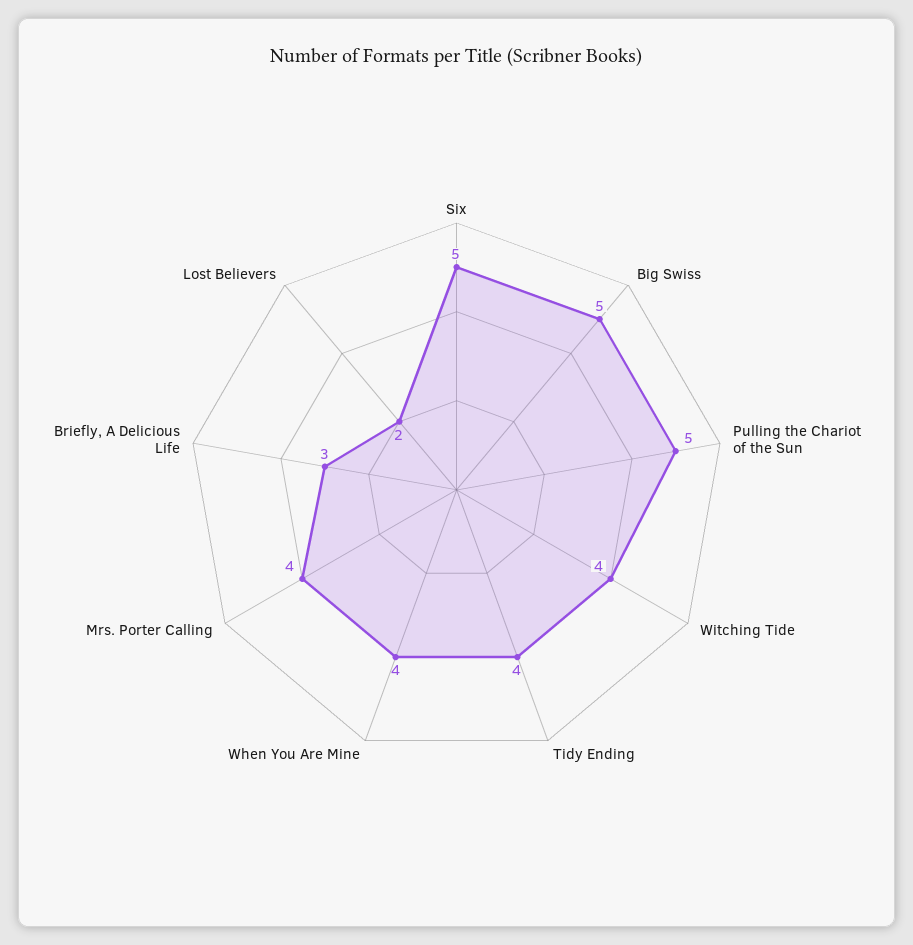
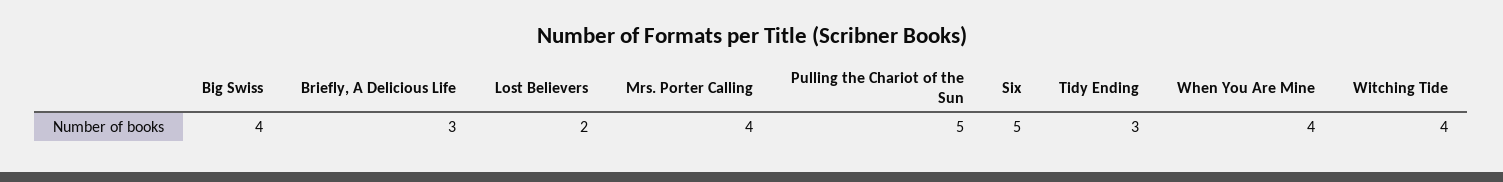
  {
    "Six": 5,
-   "Big Swiss": 5,
+   "Big Swiss": 4,
    "Pulling the Chariot of the Sun": 5,
    "Witching Tide": 4,
-   "Tidy Ending": 4,
+   "Tidy Ending": 3,
    "When You Are Mine": 4,
    "Mrs. Porter Calling": 4,
    "Briefly, A Delicious Life": 3,
    "Lost Believers": 2
  }

